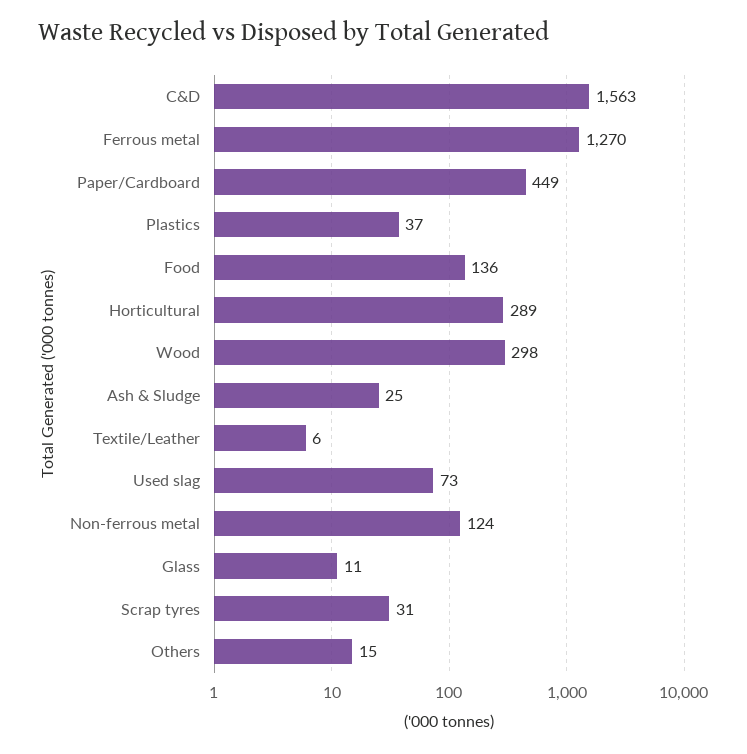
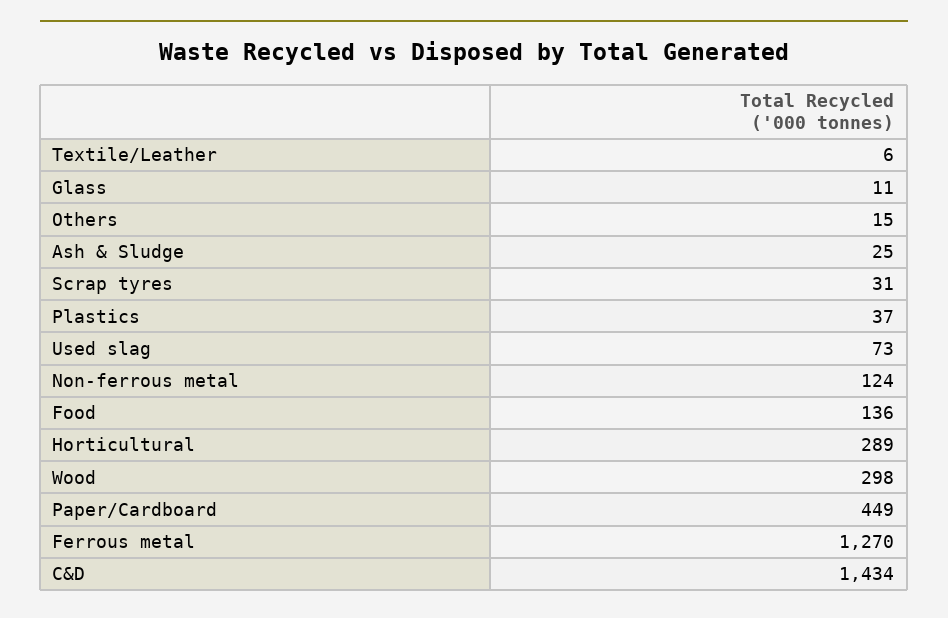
  {
-   "C&D": 1563,
+   "C&D": 1434,
    "Ferrous metal": 1270,
    "Paper/Cardboard": 449,
    "Plastics": 37,
    "Food": 136,
    "Horticultural": 289,
    "Wood": 298,
    "Ash & Sludge": 25,
    "Textile/Leather": 6,
    "Used slag": 73,
    "Non-ferrous metal": 124,
    "Glass": 11,
    "Scrap tyres": 31,
    "Others": 15
  }

